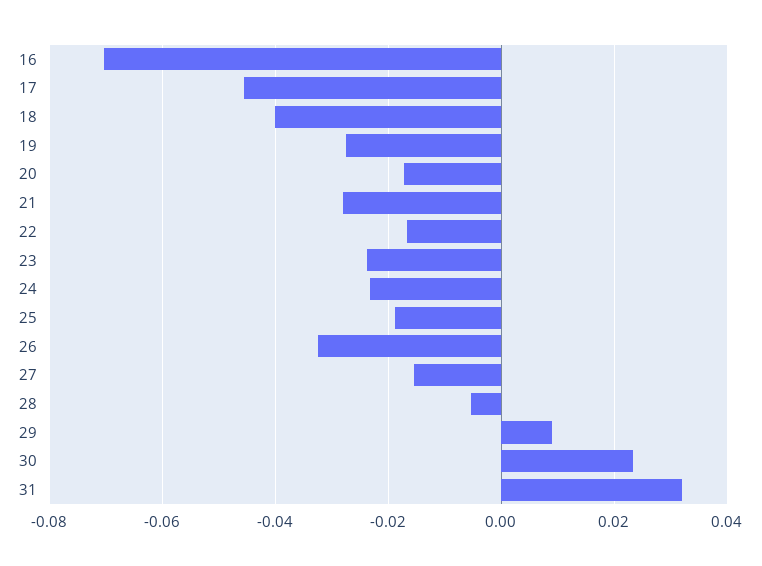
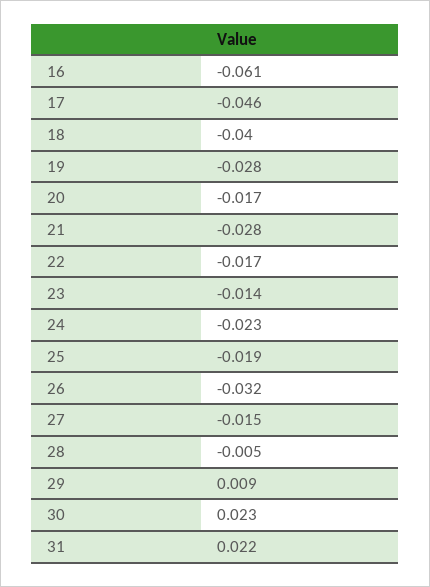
  {
-   "16": -0.07,
+   "16": -0.061,
    "17": -0.046,
    "18": -0.04,
    "19": -0.028,
    "20": -0.017,
    "21": -0.028,
    "22": -0.017,
-   "23": -0.024,
+   "23": -0.014,
    "24": -0.023,
    "25": -0.019,
    "26": -0.032,
    "27": -0.015,
    "28": -0.005,
    "29": 0.009,
    "30": 0.023,
-   "31": 0.032
+   "31": 0.022
  }

